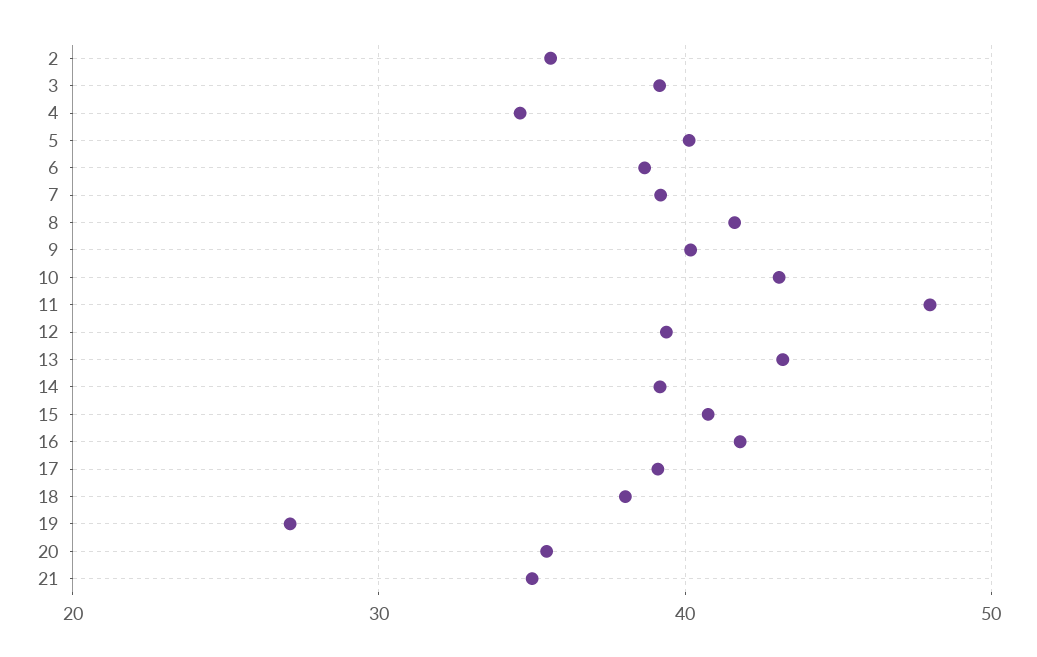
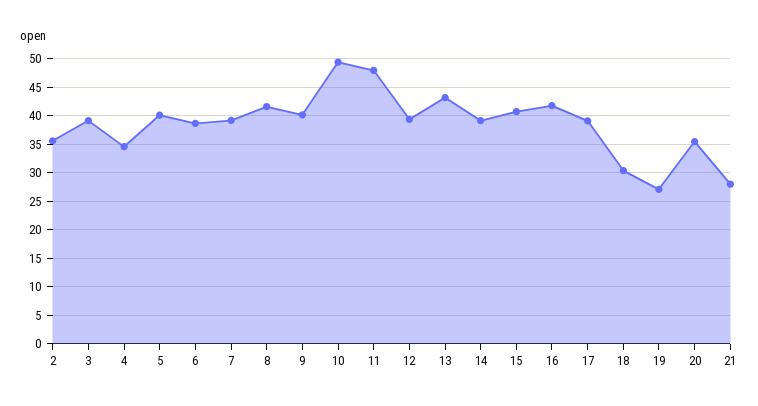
  {
    "2": 36,
    "3": 39,
    "4": 35,
    "5": 40,
    "6": 39,
    "7": 39,
    "8": 42,
    "9": 40,
-   "10": 43,
+   "10": 50,
    "11": 48,
    "12": 39,
    "13": 43,
    "14": 39,
    "15": 41,
    "16": 42,
    "17": 39,
-   "18": 38,
+   "18": 30,
    "19": 27,
    "20": 35,
-   "21": 35
+   "21": 27.5
  }

